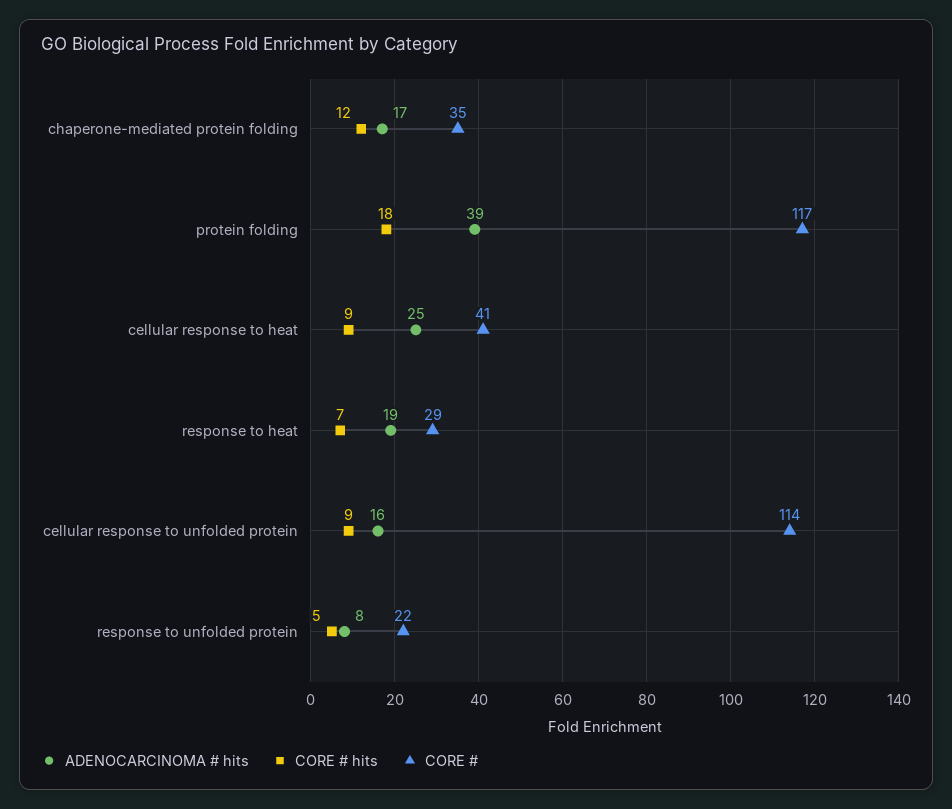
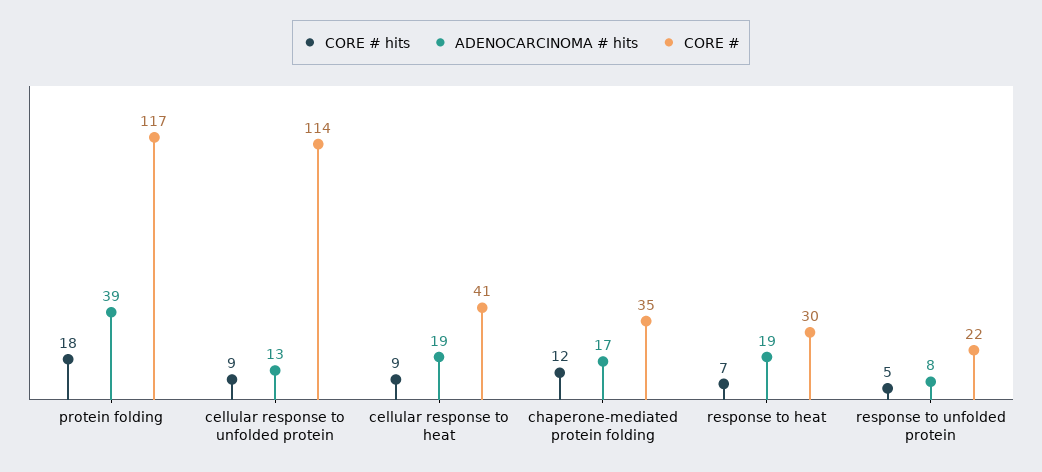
  {
    "ADENOCARCINOMA # hits": {
      "chaperone-mediated protein folding": 17,
      "protein folding": 39,
-     "cellular response to heat": 25,
+     "cellular response to heat": 19,
      "response to heat": 19,
-     "cellular response to unfolded protein": 16,
+     "cellular response to unfolded protein": 13,
      "response to unfolded protein": 8
    },
    "CORE # hits": {
      "chaperone-mediated protein folding": 12,
      "protein folding": 18,
      "cellular response to heat": 9,
      "response to heat": 7,
      "cellular response to unfolded protein": 9,
      "response to unfolded protein": 5
    },
    "CORE #": {
      "chaperone-mediated protein folding": 35,
      "protein folding": 117,
      "cellular response to heat": 41,
-     "response to heat": 29,
+     "response to heat": 30,
      "cellular response to unfolded protein": 114,
      "response to unfolded protein": 22
    }
  }

